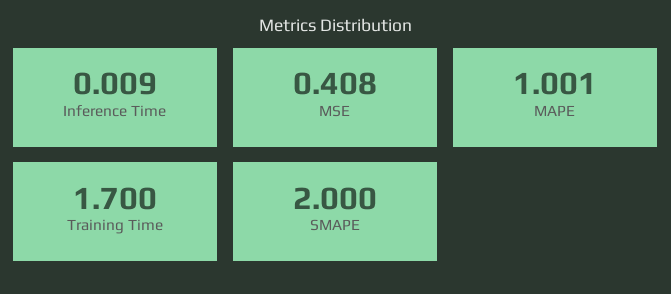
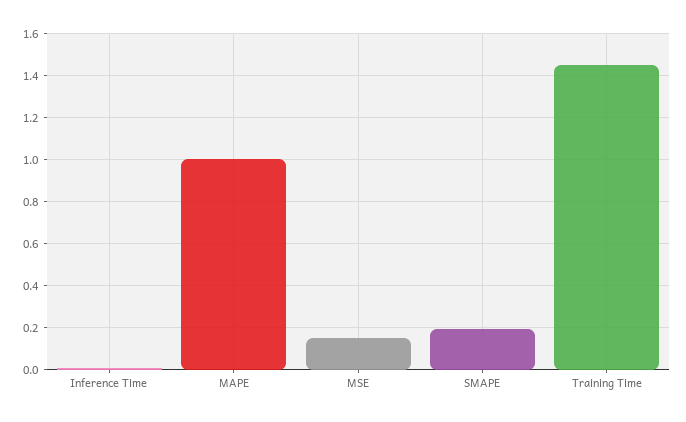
  {
    "Inference Time": 0.009,
-   "MSE": 0.408,
+   "MSE": 0.15,
    "MAPE": 1.001,
-   "Training Time": 1.7,
+   "Training Time": 1.45,
-   "SMAPE": 2
+   "SMAPE": 0.2
  }

